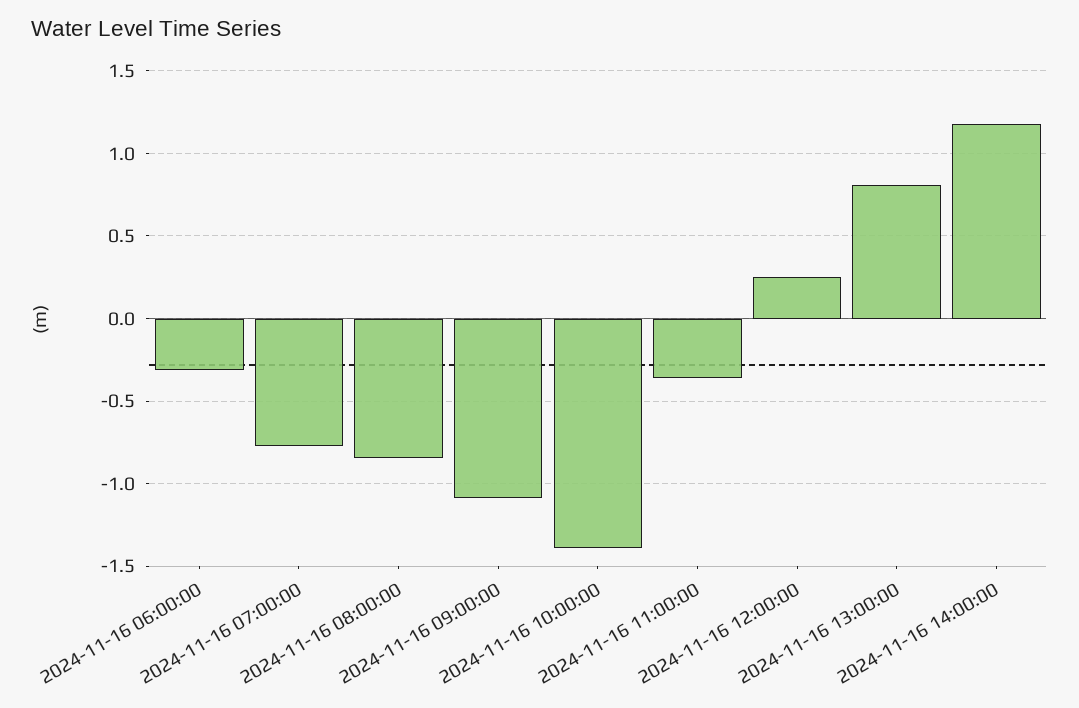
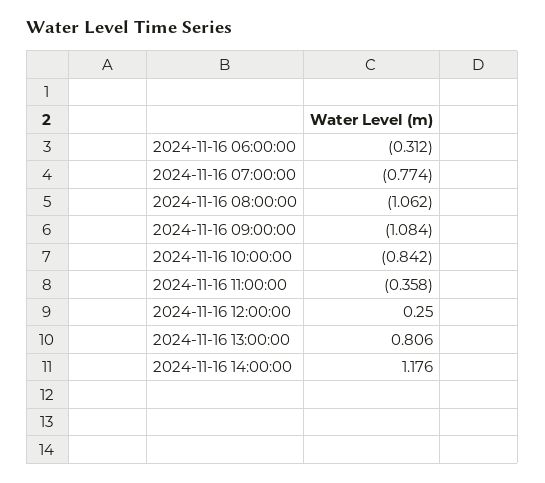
  {
    "2024-11-16 06:00:00": -0.312,
    "2024-11-16 07:00:00": -0.774,
-   "2024-11-16 08:00:00": -0.85,
+   "2024-11-16 08:00:00": -1.062,
    "2024-11-16 09:00:00": -1.084,
-   "2024-11-16 10:00:00": -1.4,
+   "2024-11-16 10:00:00": -0.842,
    "2024-11-16 11:00:00": -0.358,
    "2024-11-16 12:00:00": 0.25,
    "2024-11-16 13:00:00": 0.806,
    "2024-11-16 14:00:00": 1.176
  }

